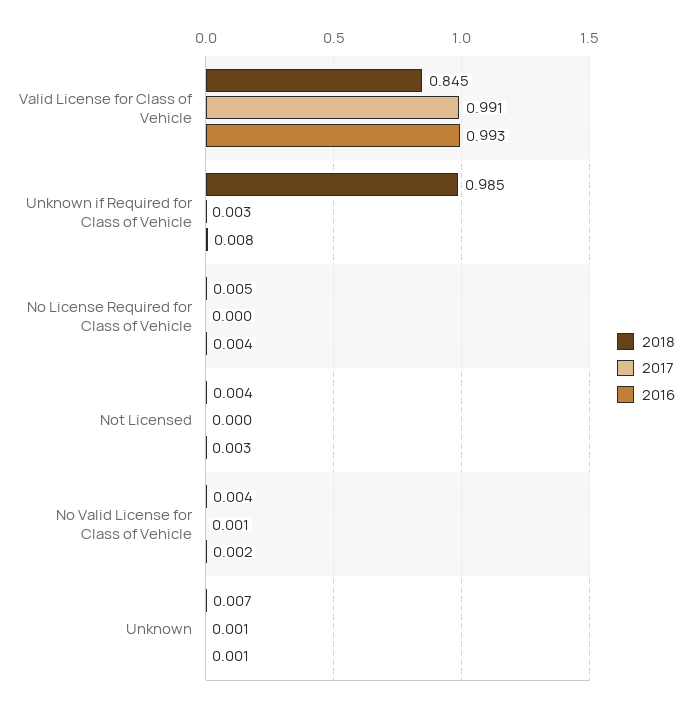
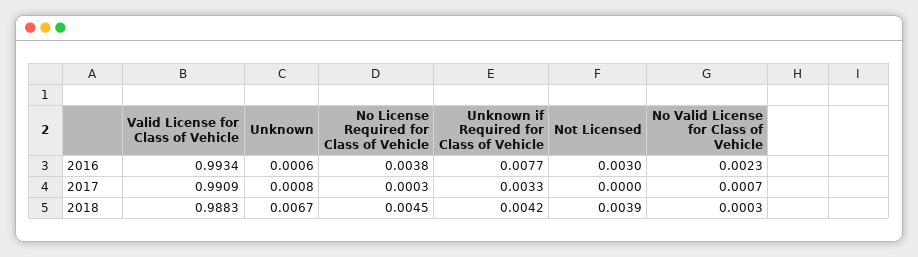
  {
    "2018": {
-     "Valid License for Class of Vehicle": 0.845,
+     "Valid License for Class of Vehicle": 0.9883,
-     "Unknown if Required for Class of Vehicle": 0.985,
+     "Unknown if Required for Class of Vehicle": 0.0042,
      "No License Required for Class of Vehicle": 0.0045,
      "Not Licensed": 0.0039,
-     "No Valid License for Class of Vehicle": 0.004,
+     "No Valid License for Class of Vehicle": 0.0003,
      "Unknown": 0.0067
    },
    "2017": {
      "Valid License for Class of Vehicle": 0.9909,
      "Unknown if Required for Class of Vehicle": 0.0033,
      "No License Required for Class of Vehicle": 0.0003,
      "Not Licensed": 0,
      "No Valid License for Class of Vehicle": 0.0007,
      "Unknown": 0.0008
    },
    "2016": {
      "Valid License for Class of Vehicle": 0.9934,
      "Unknown if Required for Class of Vehicle": 0.0077,
      "No License Required for Class of Vehicle": 0.0038,
      "Not Licensed": 0.003,
      "No Valid License for Class of Vehicle": 0.0023,
      "Unknown": 0.0006
    }
  }

